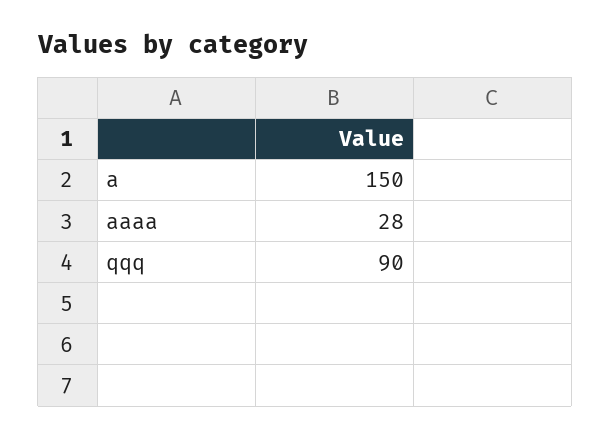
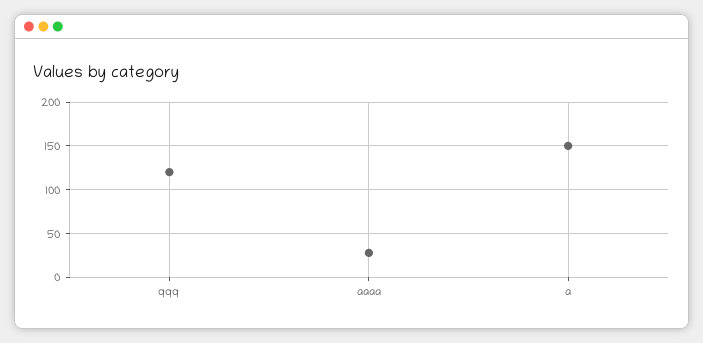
  {
    "a": 150,
    "aaaa": 28,
-   "qqq": 90
+   "qqq": 120
  }

